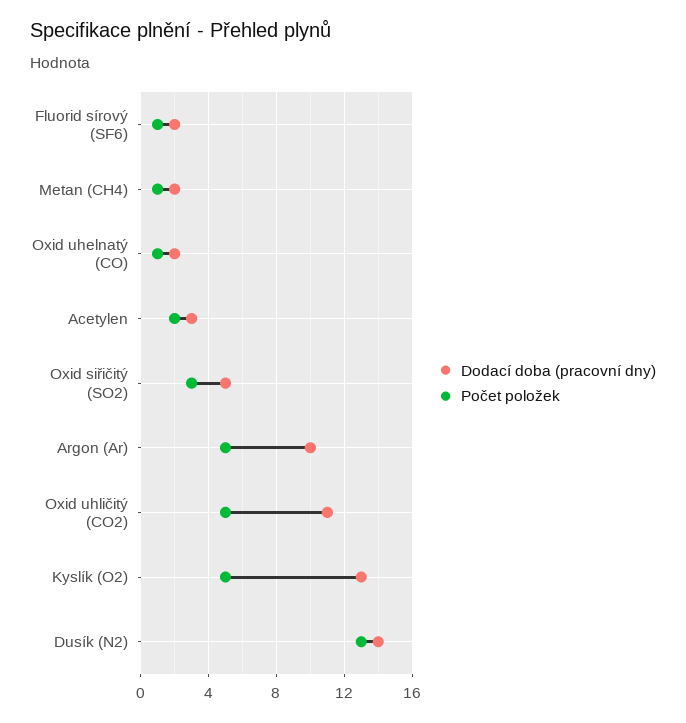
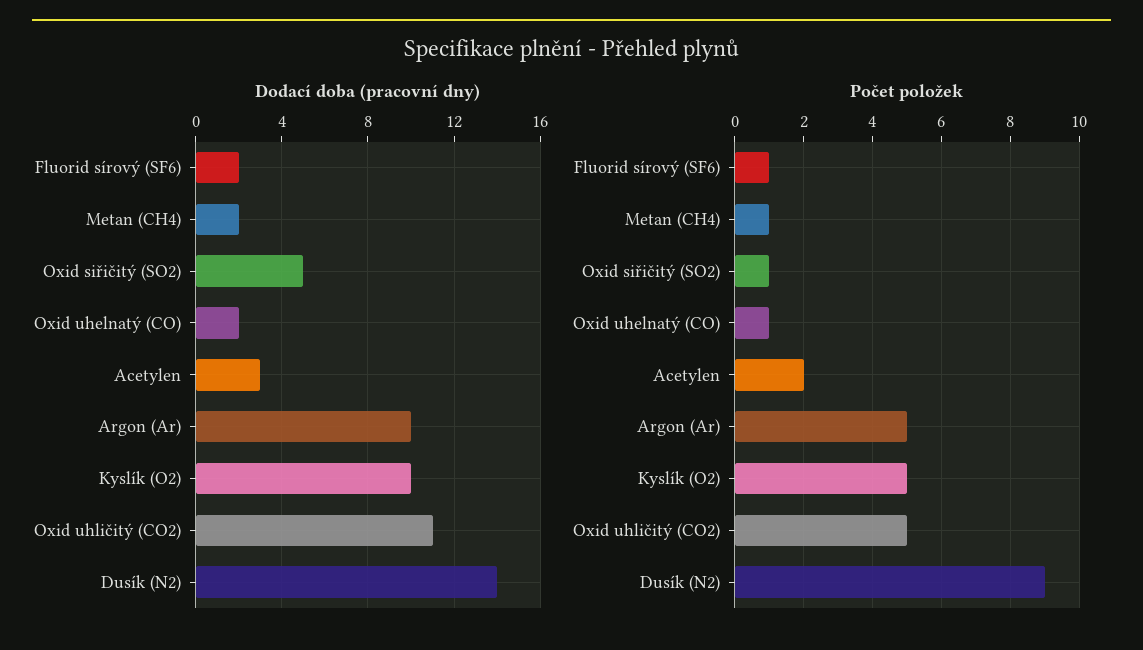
  {
    "Dodací doba (pracovní dny)": {
      "Fluorid sírový (SF6)": 2,
      "Metan (CH4)": 2,
      "Oxid uhelnatý (CO)": 2,
      "Acetylen": 3,
      "Oxid siřičitý (SO2)": 5,
      "Argon (Ar)": 10,
      "Oxid uhličitý (CO2)": 11,
-     "Kyslík (O2)": 13,
+     "Kyslík (O2)": 10,
      "Dusík (N2)": 14
    },
    "Počet položek": {
      "Fluorid sírový (SF6)": 1,
      "Metan (CH4)": 1,
      "Oxid uhelnatý (CO)": 1,
      "Acetylen": 2,
-     "Oxid siřičitý (SO2)": 3,
+     "Oxid siřičitý (SO2)": 1,
      "Argon (Ar)": 5,
      "Oxid uhličitý (CO2)": 5,
      "Kyslík (O2)": 5,
-     "Dusík (N2)": 13
+     "Dusík (N2)": 9
    }
  }

